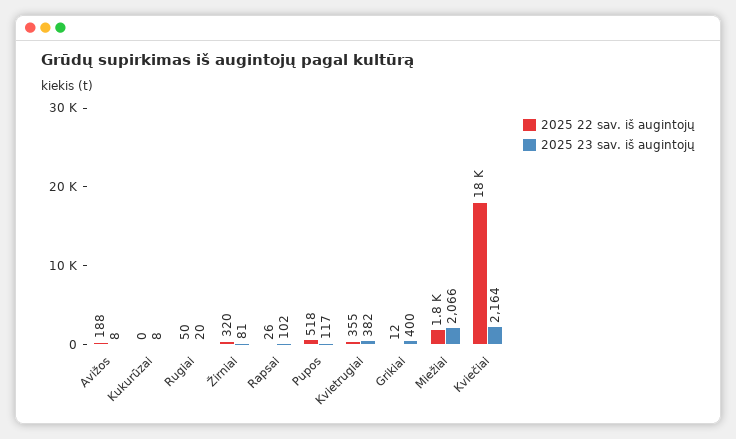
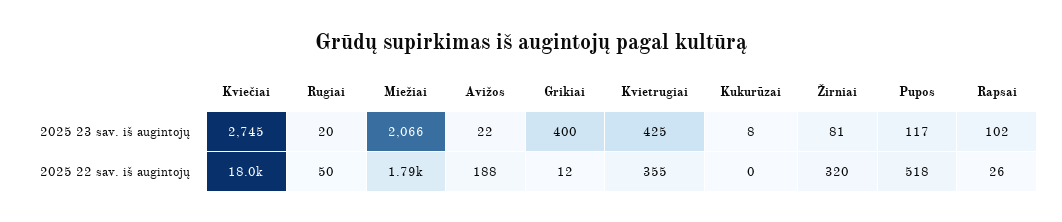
  {
    "2025 22 sav. iš augintojų": {
      "Avižos": 188,
      "Kukurūzai": 0,
      "Rugiai": 50,
      "Žirniai": 320,
      "Rapsai": 26,
      "Pupos": 518,
      "Kvietrugiai": 355,
      "Grikiai": 12,
      "Miežiai": 1790,
      "Kviečiai": 18000
    },
    "2025 23 sav. iš augintojų": {
-     "Avižos": 8,
+     "Avižos": 22,
      "Kukurūzai": 8,
      "Rugiai": 20,
      "Žirniai": 81,
      "Rapsai": 102,
      "Pupos": 117,
-     "Kvietrugiai": 382,
+     "Kvietrugiai": 425,
      "Grikiai": 400,
      "Miežiai": 2066,
-     "Kviečiai": 2164
+     "Kviečiai": 2745
    }
  }

